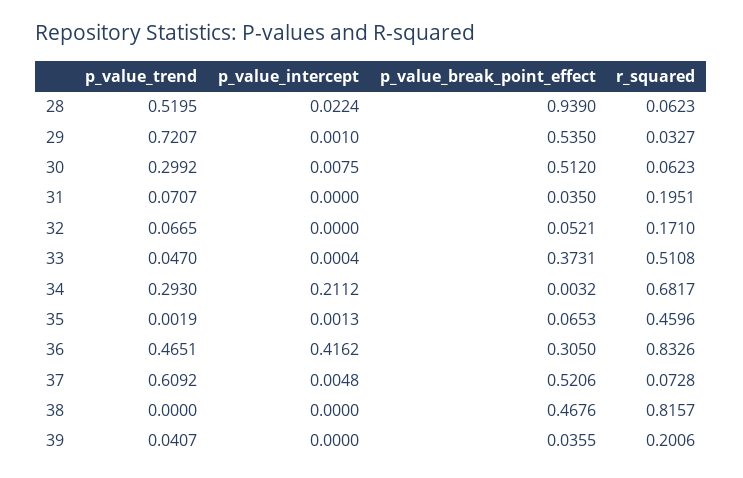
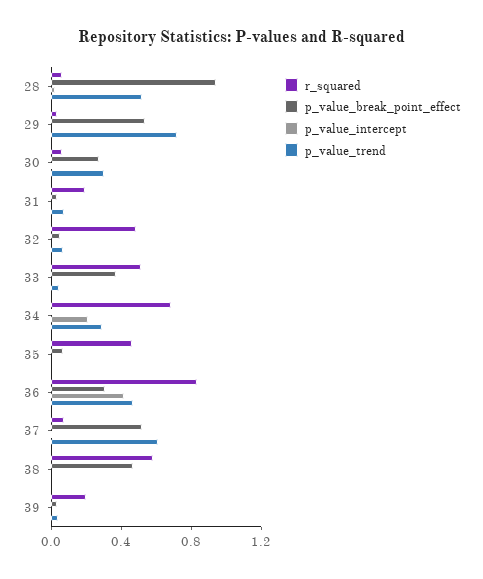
  {
    "p_value_trend": {
      "28": 0.5195,
      "29": 0.7207,
      "30": 0.2992,
      "31": 0.0707,
      "32": 0.0665,
      "33": 0.047,
      "34": 0.293,
      "35": 0.0019,
      "36": 0.4651,
      "37": 0.6092,
      "38": 0,
      "39": 0.0407
    },
    "p_value_intercept": {
      "28": 0.0224,
      "29": 0.001,
      "30": 0.0075,
      "31": 0,
      "32": 0,
      "33": 0.0004,
      "34": 0.2112,
      "35": 0.0013,
      "36": 0.4162,
      "37": 0.0048,
      "38": 0,
      "39": 0
    },
    "p_value_break_point_effect": {
      "28": 0.939,
      "29": 0.535,
-     "30": 0.512,
+     "30": 0.3,
      "31": 0.035,
      "32": 0.0521,
      "33": 0.3731,
      "34": 0.0032,
      "35": 0.0653,
      "36": 0.305,
      "37": 0.5206,
      "38": 0.4676,
      "39": 0.0355
    },
    "r_squared": {
      "28": 0.0623,
      "29": 0.0327,
      "30": 0.0623,
      "31": 0.1951,
-     "32": 0.171,
+     "32": 0.5,
      "33": 0.5108,
      "34": 0.6817,
      "35": 0.4596,
      "36": 0.8326,
      "37": 0.0728,
-     "38": 0.8157,
+     "38": 0.6,
      "39": 0.2006
    }
  }

